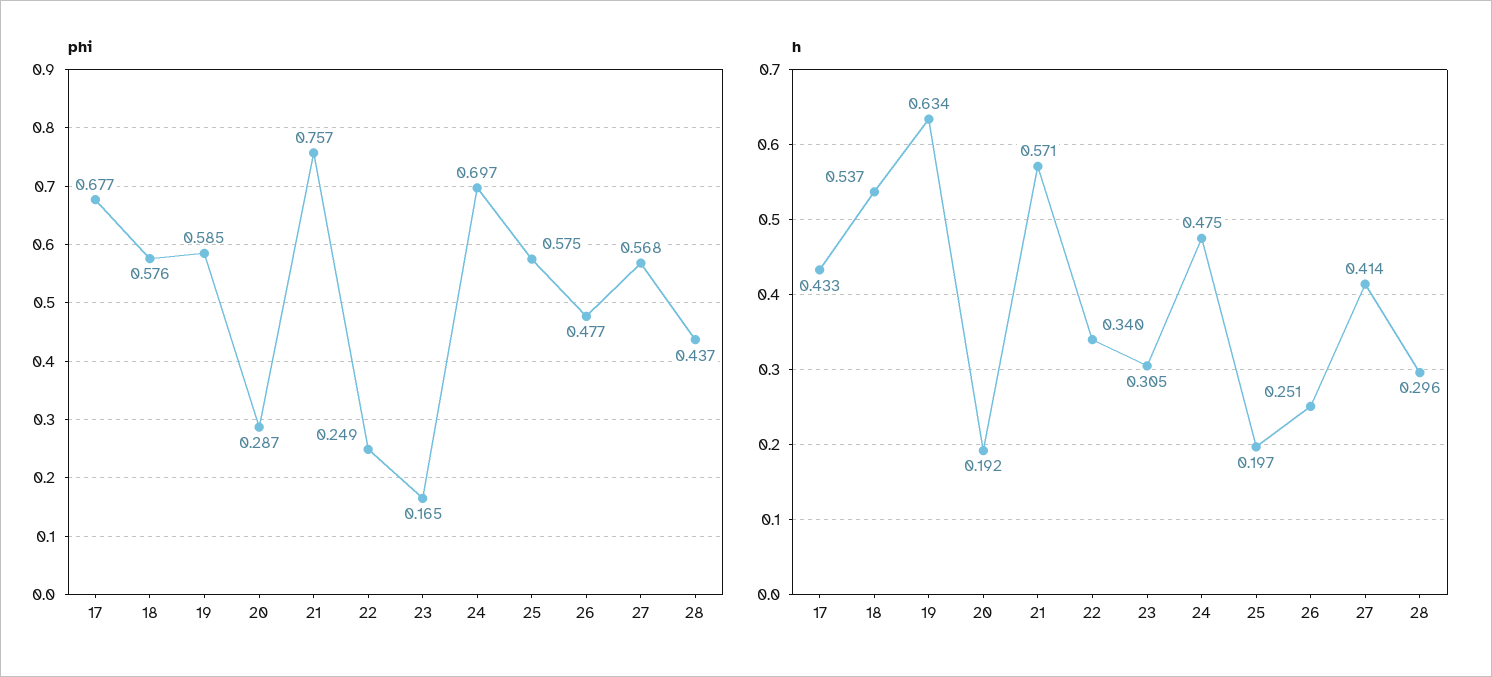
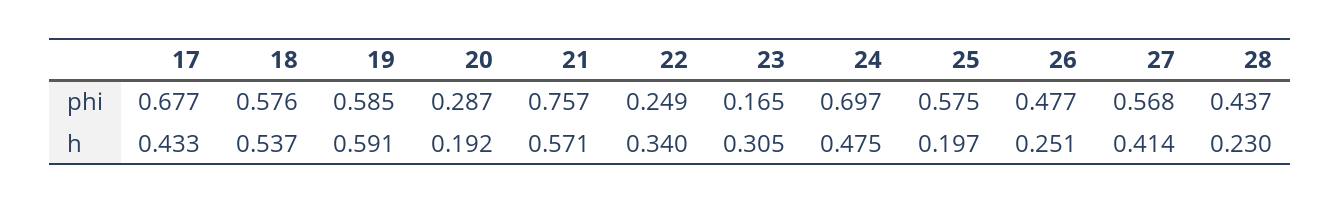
  {
    "phi": {
      "17": 0.677,
      "18": 0.576,
      "19": 0.585,
      "20": 0.287,
      "21": 0.757,
      "22": 0.249,
      "23": 0.165,
      "24": 0.697,
      "25": 0.575,
      "26": 0.477,
      "27": 0.568,
      "28": 0.437
    },
    "h": {
      "17": 0.433,
      "18": 0.537,
-     "19": 0.634,
+     "19": 0.591,
      "20": 0.192,
      "21": 0.571,
      "22": 0.34,
      "23": 0.305,
      "24": 0.475,
      "25": 0.197,
      "26": 0.251,
      "27": 0.414,
-     "28": 0.296
+     "28": 0.23
    }
  }

